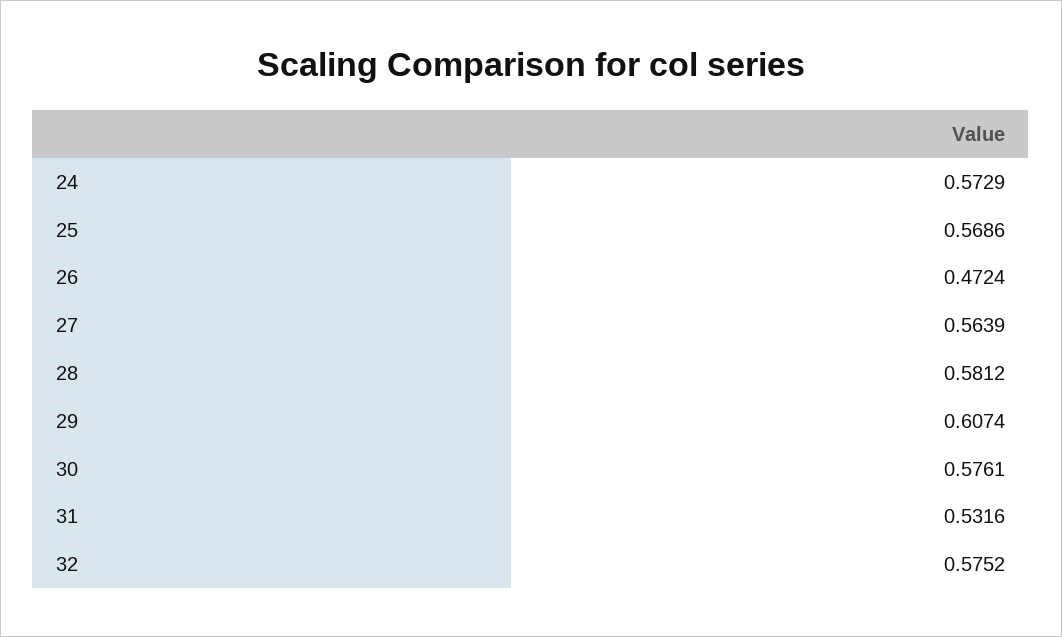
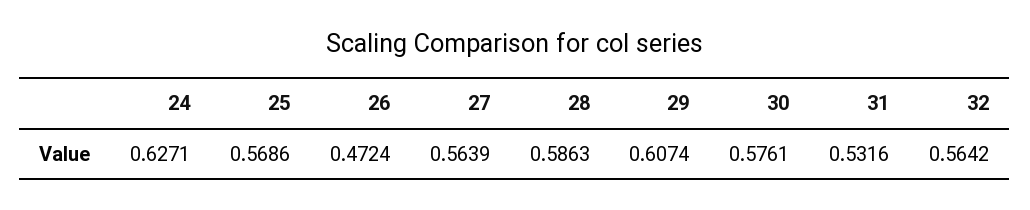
  {
-   "24": 0.5729,
+   "24": 0.6271,
    "25": 0.5686,
    "26": 0.4724,
    "27": 0.5639,
-   "28": 0.5812,
+   "28": 0.5863,
    "29": 0.6074,
    "30": 0.5761,
    "31": 0.5316,
-   "32": 0.5752
+   "32": 0.5642
  }

